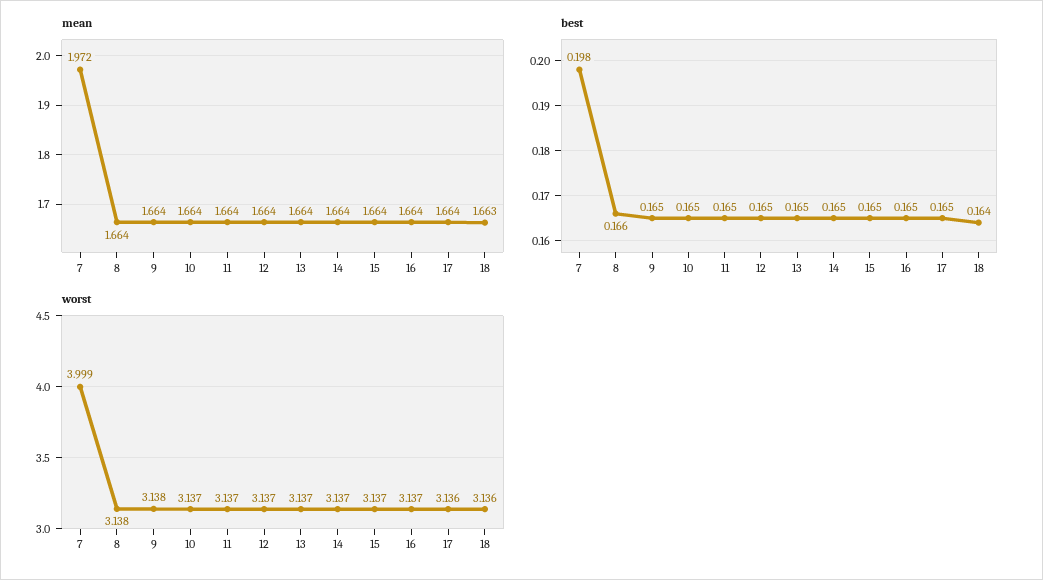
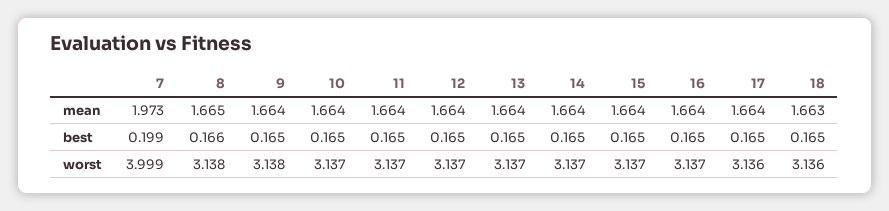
  {
    "mean": {
-     "7": 1.972,
+     "7": 1.973,
-     "8": 1.664,
+     "8": 1.665,
      "9": 1.664,
      "10": 1.664,
      "11": 1.664,
      "12": 1.664,
      "13": 1.664,
      "14": 1.664,
      "15": 1.664,
      "16": 1.664,
      "17": 1.664,
      "18": 1.663
    },
    "best": {
-     "7": 0.198,
+     "7": 0.199,
      "8": 0.166,
      "9": 0.165,
      "10": 0.165,
      "11": 0.165,
      "12": 0.165,
      "13": 0.165,
      "14": 0.165,
      "15": 0.165,
      "16": 0.165,
      "17": 0.165,
-     "18": 0.164
+     "18": 0.165
    },
    "worst": {
      "7": 3.999,
      "8": 3.138,
      "9": 3.138,
      "10": 3.137,
      "11": 3.137,
      "12": 3.137,
      "13": 3.137,
      "14": 3.137,
      "15": 3.137,
      "16": 3.137,
      "17": 3.136,
      "18": 3.136
    }
  }

